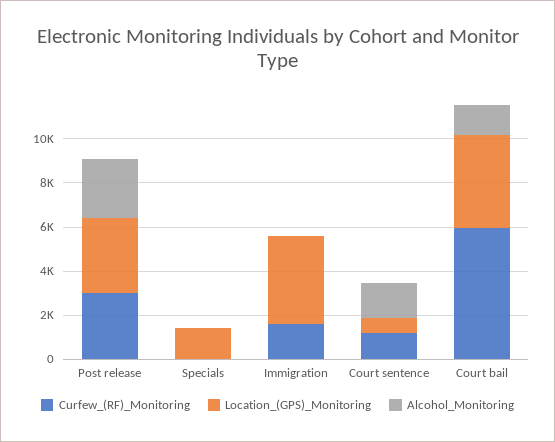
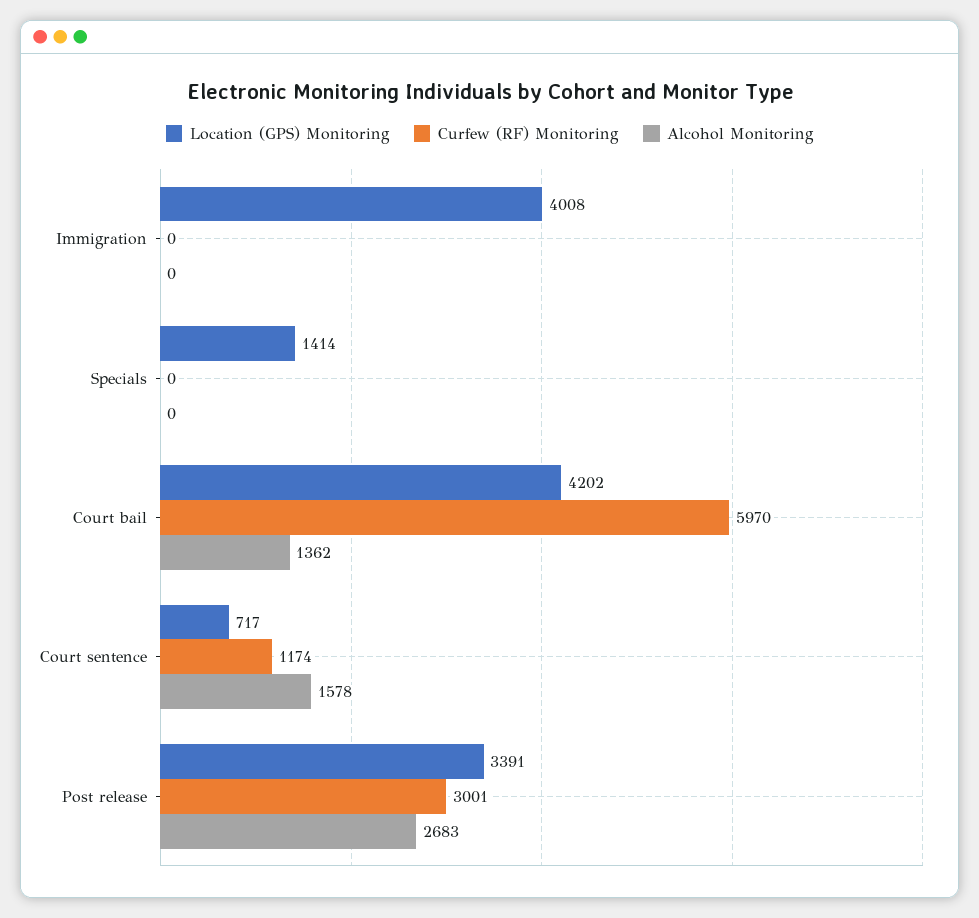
  {
    "Curfew_(RF)_Monitoring": {
      "Post release": 3001,
      "Specials": 0,
-     "Immigration": 1500,
+     "Immigration": 0,
      "Court sentence": 1174,
      "Court bail": 5970
    },
    "Location_(GPS)_Monitoring": {
      "Post release": 3391,
      "Specials": 1414,
      "Immigration": 4008,
      "Court sentence": 717,
      "Court bail": 4202
    },
    "Alcohol_Monitoring": {
      "Post release": 2683,
      "Specials": 0,
      "Immigration": 0,
      "Court sentence": 1578,
      "Court bail": 1362
    }
  }

